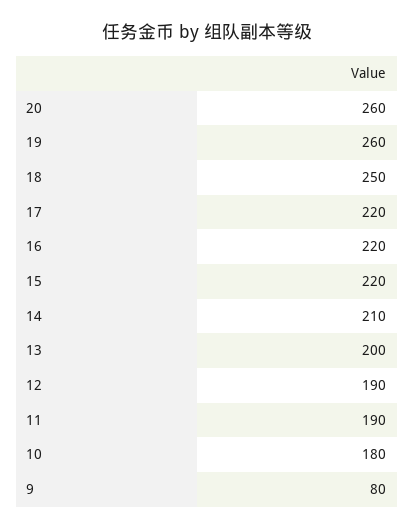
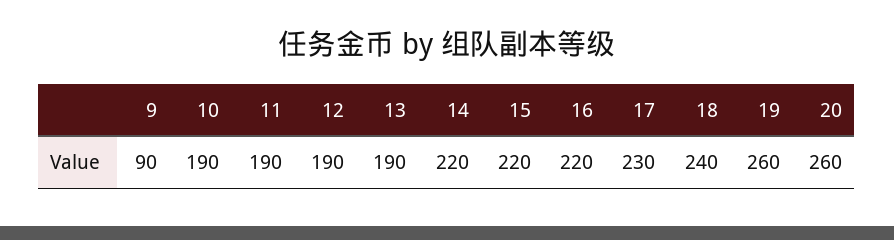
  {
    "20": 260,
    "19": 260,
-   "18": 250,
+   "18": 240,
-   "17": 220,
+   "17": 230,
    "16": 220,
    "15": 220,
-   "14": 210,
+   "14": 220,
-   "13": 200,
+   "13": 190,
    "12": 190,
    "11": 190,
-   "10": 180,
+   "10": 190,
-   "9": 80
+   "9": 90
  }

